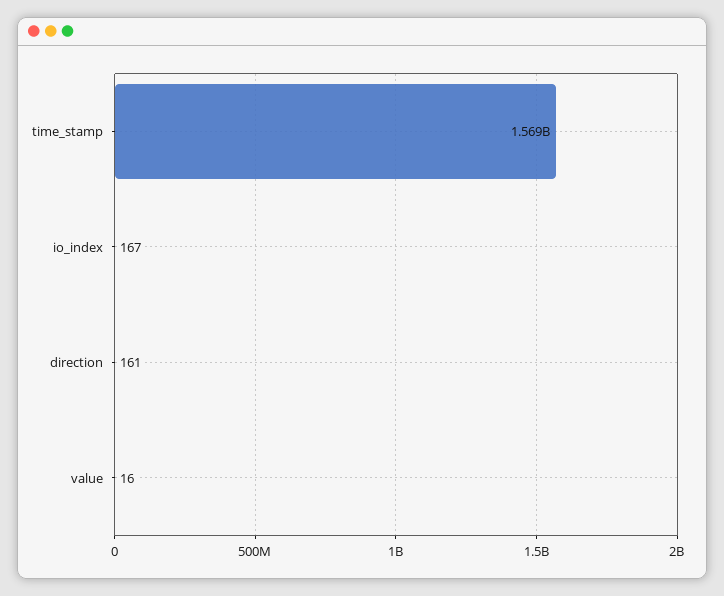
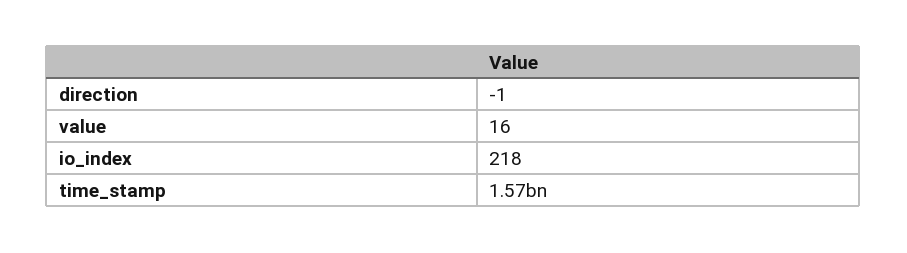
  {
    "time_stamp": 1569000000,
-   "io_index": 167,
+   "io_index": 218,
-   "direction": 161,
+   "direction": -1,
    "value": 16
  }

